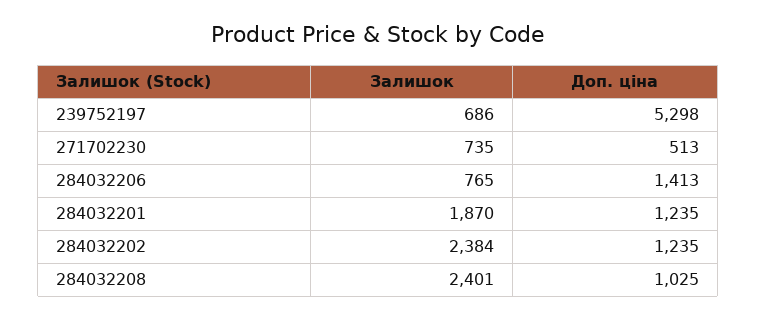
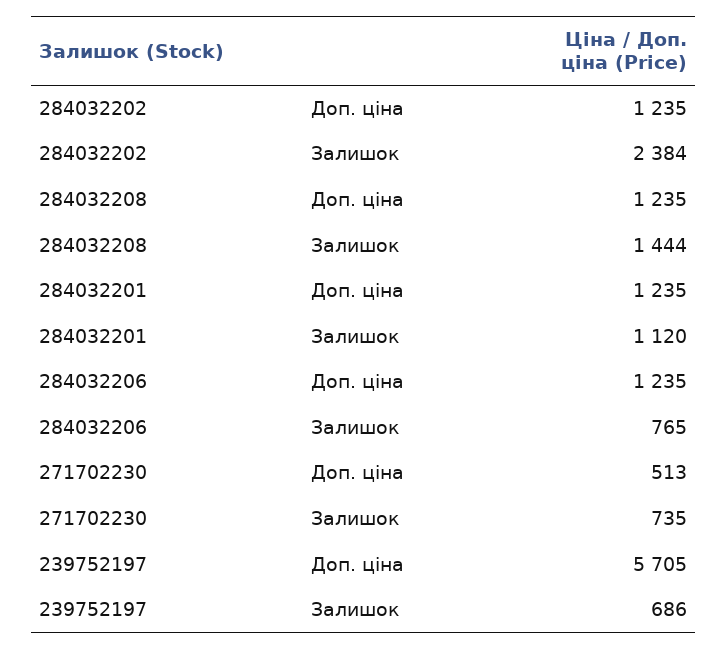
  {
    "Залишок": {
      "239752197": 686,
      "271702230": 735,
      "284032206": 765,
-     "284032201": 1870,
+     "284032201": 1120,
      "284032202": 2384,
-     "284032208": 2401
+     "284032208": 1444
    },
    "Доп. ціна": {
-     "239752197": 5298,
+     "239752197": 5705,
      "271702230": 513,
-     "284032206": 1413,
+     "284032206": 1235,
      "284032201": 1235,
      "284032202": 1235,
-     "284032208": 1025
+     "284032208": 1235
    }
  }

